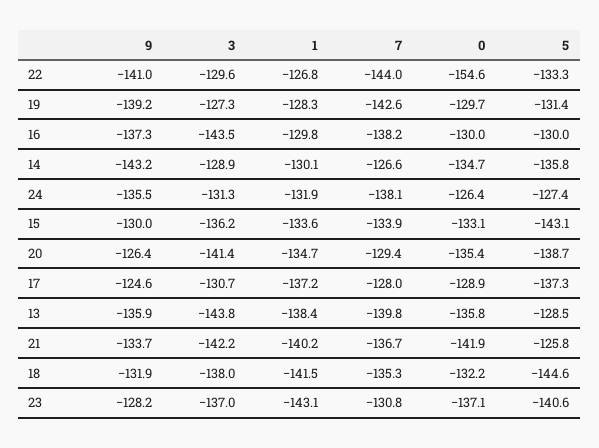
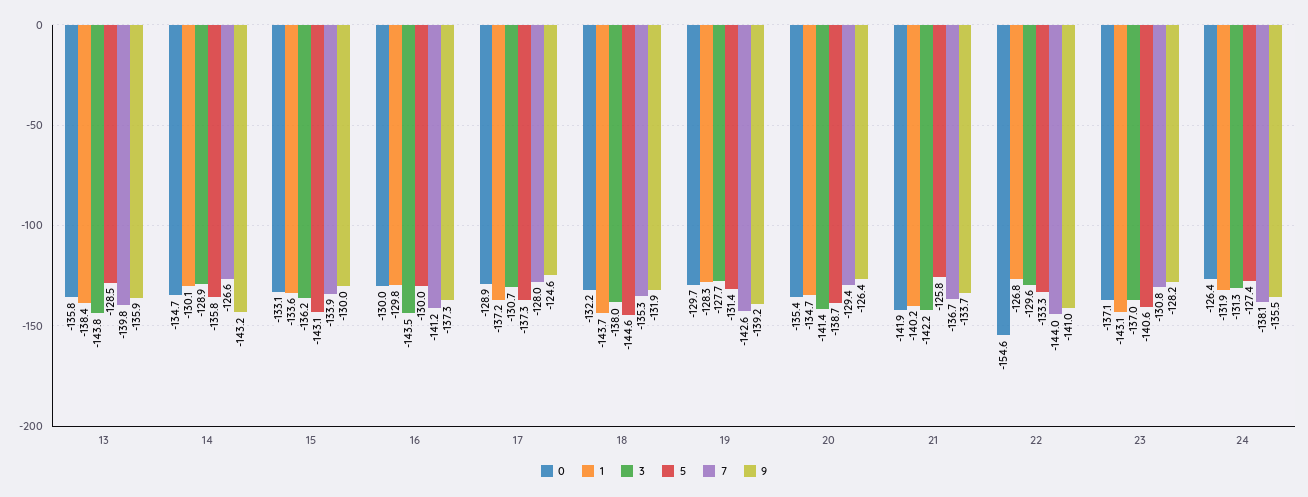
  {
    "9": {
      "22": -141,
      "19": -139.2,
      "16": -137.3,
      "14": -143.2,
      "24": -135.5,
      "15": -130,
      "20": -126.4,
      "17": -124.6,
      "13": -135.9,
      "21": -133.7,
      "18": -131.9,
      "23": -128.2
    },
    "3": {
      "22": -129.6,
-     "19": -127.3,
+     "19": -127.7,
      "16": -143.5,
      "14": -128.9,
      "24": -131.3,
      "15": -136.2,
      "20": -141.4,
      "17": -130.7,
      "13": -143.8,
      "21": -142.2,
      "18": -138,
      "23": -137
    },
    "1": {
      "22": -126.8,
      "19": -128.3,
      "16": -129.8,
      "14": -130.1,
      "24": -131.9,
      "15": -133.6,
      "20": -134.7,
      "17": -137.2,
      "13": -138.4,
      "21": -140.2,
-     "18": -141.5,
+     "18": -143.7,
      "23": -143.1
    },
    "7": {
      "22": -144,
      "19": -142.6,
-     "16": -138.2,
+     "16": -141.2,
      "14": -126.6,
      "24": -138.1,
      "15": -133.9,
      "20": -129.4,
      "17": -128,
      "13": -139.8,
      "21": -136.7,
      "18": -135.3,
      "23": -130.8
    },
    "0": {
      "22": -154.6,
      "19": -129.7,
      "16": -130,
      "14": -134.7,
      "24": -126.4,
      "15": -133.1,
      "20": -135.4,
      "17": -128.9,
      "13": -135.8,
      "21": -141.9,
      "18": -132.2,
      "23": -137.1
    },
    "5": {
      "22": -133.3,
      "19": -131.4,
      "16": -130,
      "14": -135.8,
      "24": -127.4,
      "15": -143.1,
      "20": -138.7,
      "17": -137.3,
      "13": -128.5,
      "21": -125.8,
      "18": -144.6,
      "23": -140.6
    }
  }

